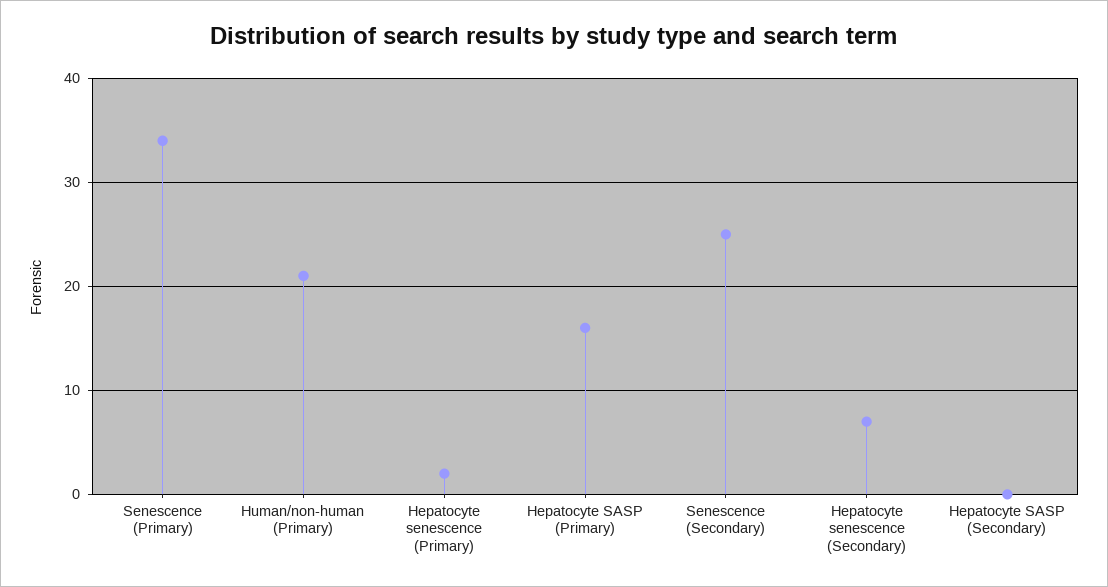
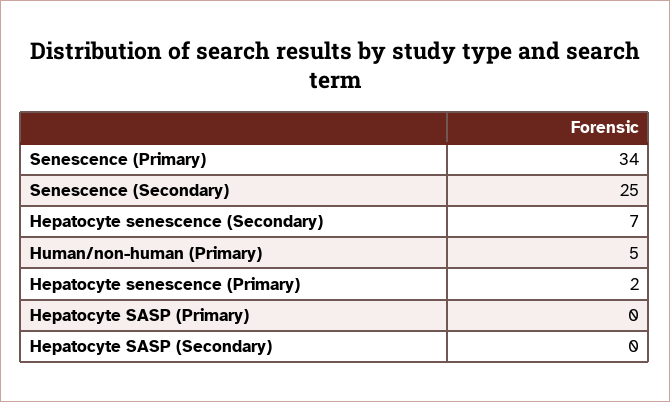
  {
    "Senescence (Primary)": 34,
-   "Human/non-human (Primary)": 21,
+   "Human/non-human (Primary)": 5,
    "Hepatocyte senescence (Primary)": 2,
-   "Hepatocyte SASP (Primary)": 16,
+   "Hepatocyte SASP (Primary)": 0,
    "Senescence (Secondary)": 25,
    "Hepatocyte senescence (Secondary)": 7,
    "Hepatocyte SASP (Secondary)": 0
  }

